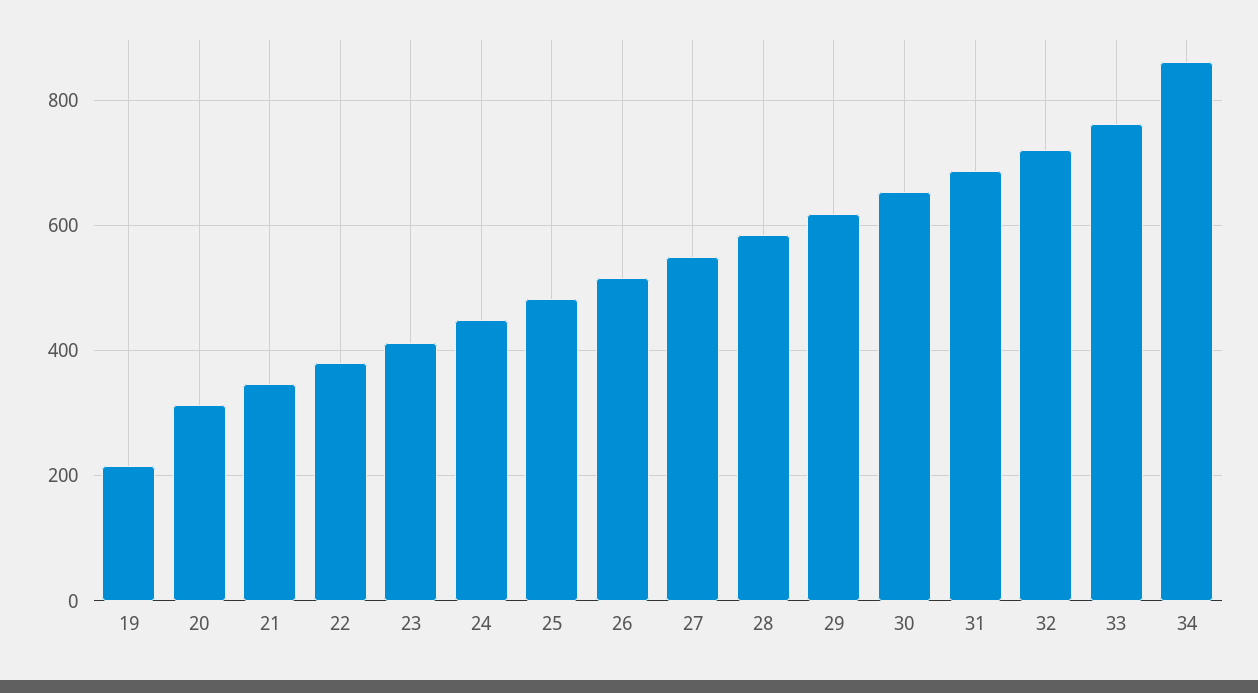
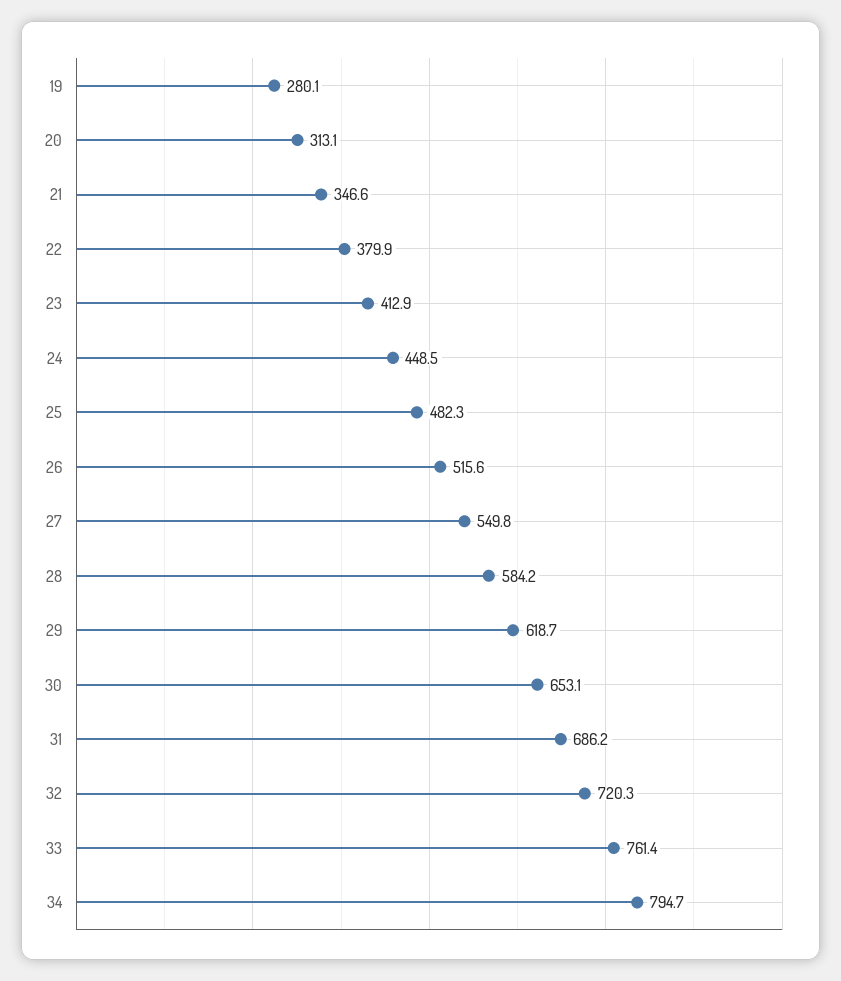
  {
-   "19": 220,
+   "19": 280.1,
    "20": 313.1,
    "21": 346.6,
    "22": 379.9,
    "23": 412.9,
    "24": 448.5,
    "25": 482.3,
    "26": 515.6,
    "27": 549.8,
    "28": 584.2,
    "29": 618.7,
    "30": 653.1,
    "31": 686.2,
    "32": 720.3,
    "33": 761.4,
-   "34": 860
+   "34": 794.7
  }

